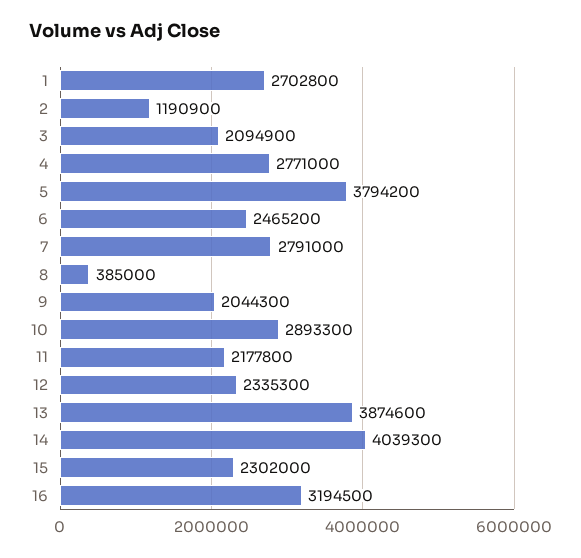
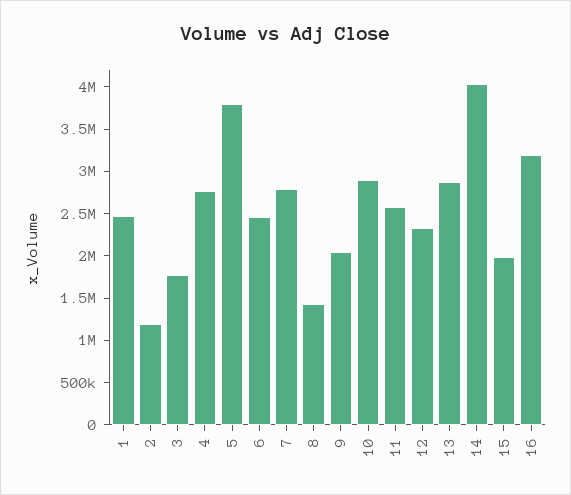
  {
-   "1": 2702800,
+   "1": 2500000,
    "2": 1190900,
-   "3": 2094900,
+   "3": 1800000,
    "4": 2771000,
    "5": 3794200,
    "6": 2465200,
    "7": 2791000,
-   "8": 385000,
+   "8": 1400000,
    "9": 2044300,
    "10": 2893300,
-   "11": 2177800,
+   "11": 2600000,
    "12": 2335300,
-   "13": 3874600,
+   "13": 2900000,
    "14": 4039300,
-   "15": 2302000,
+   "15": 2000000,
    "16": 3194500
  }

